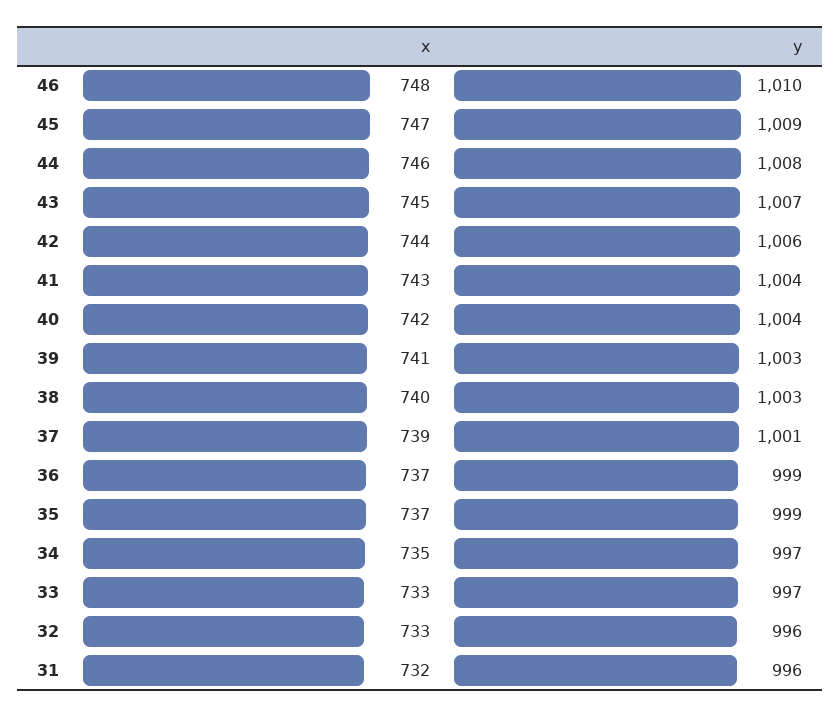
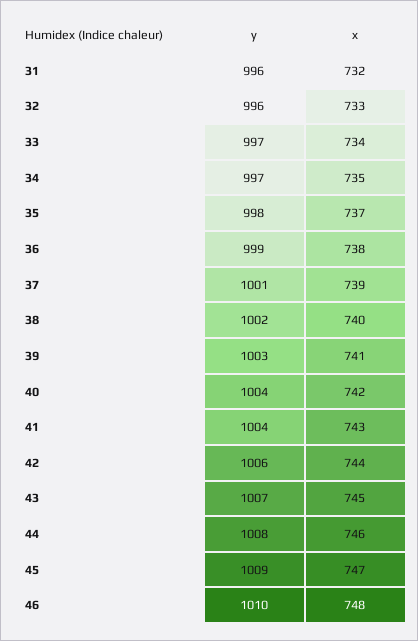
  {
    "x": {
      "46": 748,
      "45": 747,
      "44": 746,
      "43": 745,
      "42": 744,
      "41": 743,
      "40": 742,
      "39": 741,
      "38": 740,
      "37": 739,
-     "36": 737,
+     "36": 738,
      "35": 737,
      "34": 735,
-     "33": 733,
+     "33": 734,
      "32": 733,
      "31": 732
    },
    "y": {
      "46": 1010,
      "45": 1009,
      "44": 1008,
      "43": 1007,
      "42": 1006,
      "41": 1004,
      "40": 1004,
      "39": 1003,
-     "38": 1003,
+     "38": 1002,
      "37": 1001,
      "36": 999,
-     "35": 999,
+     "35": 998,
      "34": 997,
      "33": 997,
      "32": 996,
      "31": 996
    }
  }

